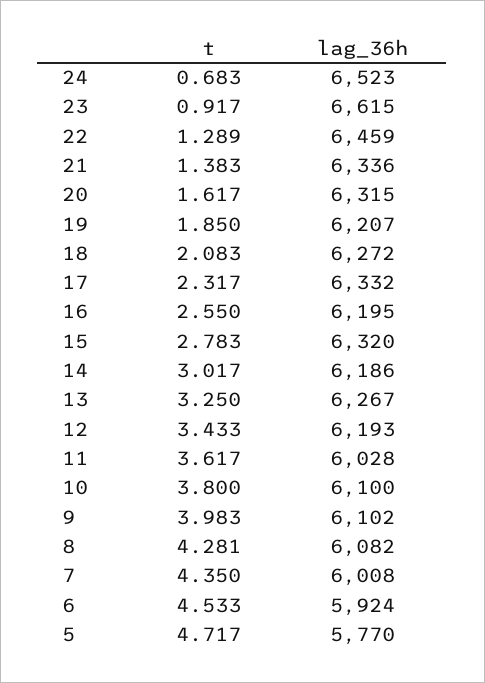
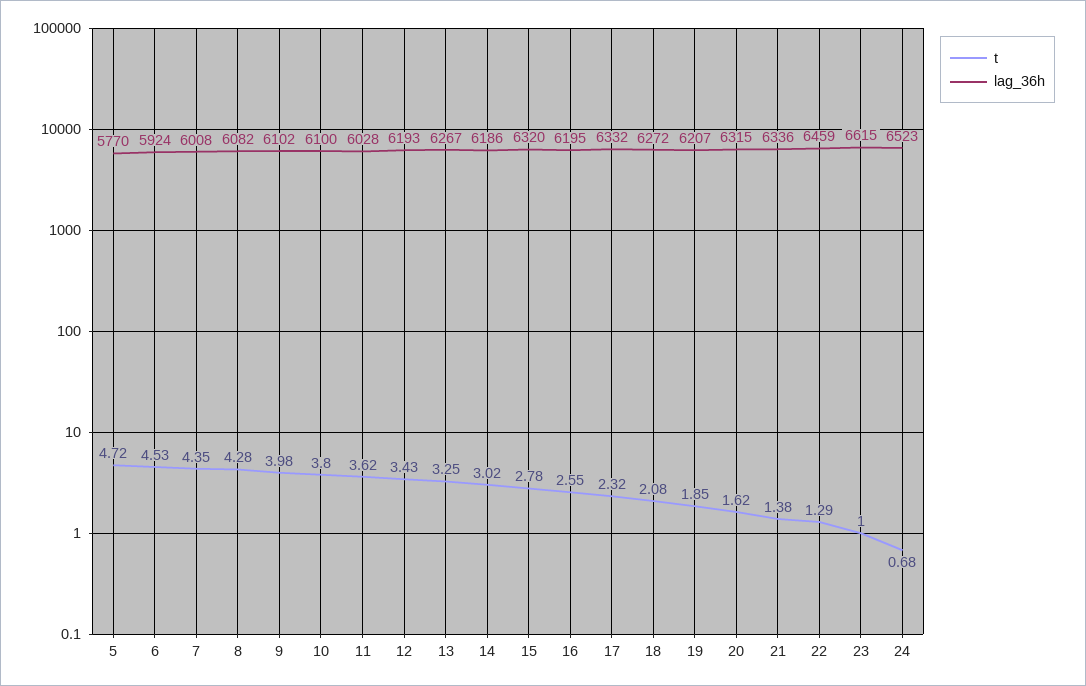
  {
    "t": {
      "24": 0.683,
-     "23": 0.917,
+     "23": 1,
      "22": 1.289,
      "21": 1.383,
      "20": 1.617,
      "19": 1.85,
      "18": 2.083,
      "17": 2.317,
      "16": 2.55,
      "15": 2.783,
      "14": 3.017,
      "13": 3.25,
      "12": 3.433,
      "11": 3.617,
      "10": 3.8,
      "9": 3.983,
      "8": 4.281,
      "7": 4.35,
      "6": 4.533,
      "5": 4.717
    },
    "lag_36h": {
      "24": 6523,
      "23": 6615,
      "22": 6459,
      "21": 6336,
      "20": 6315,
      "19": 6207,
      "18": 6272,
      "17": 6332,
      "16": 6195,
      "15": 6320,
      "14": 6186,
      "13": 6267,
      "12": 6193,
      "11": 6028,
      "10": 6100,
      "9": 6102,
      "8": 6082,
      "7": 6008,
      "6": 5924,
      "5": 5770
    }
  }

